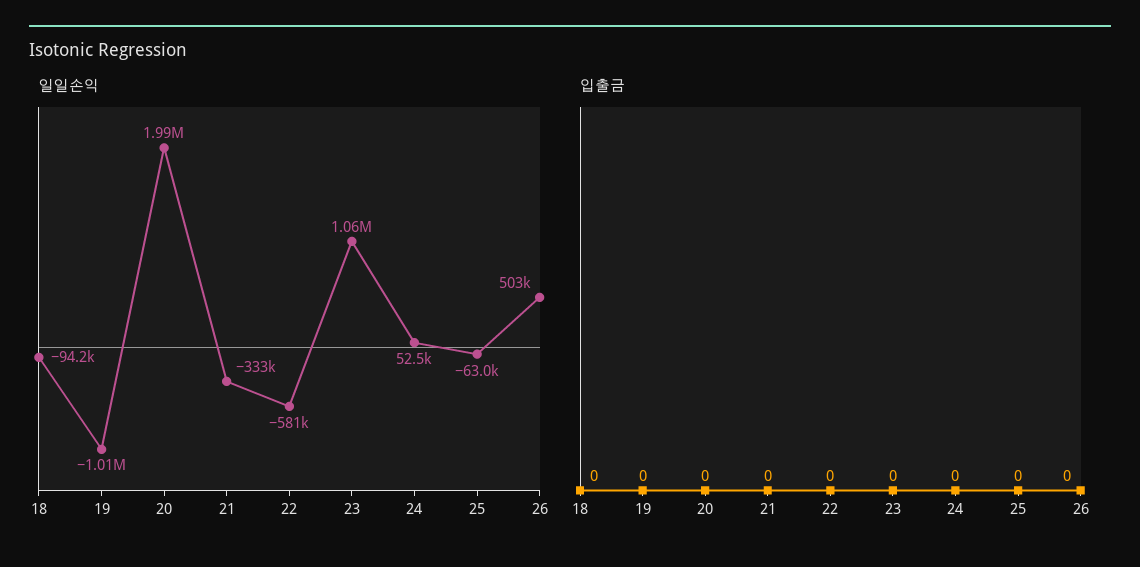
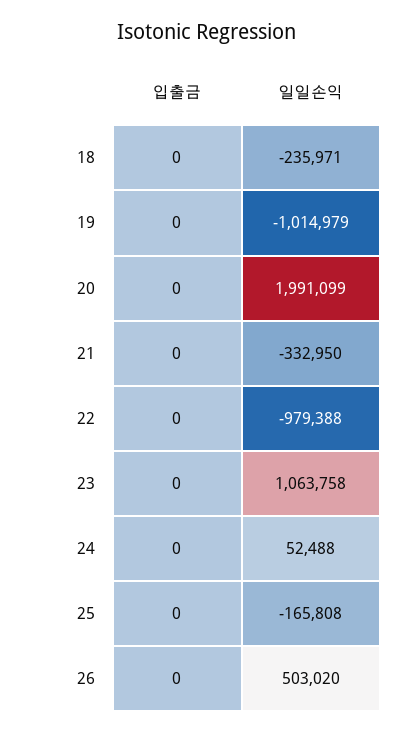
  {
    "일일손익": {
-     "18": -94200,
+     "18": -235971,
      "19": -1014979,
      "20": 1991099,
      "21": -332950,
-     "22": -581000,
+     "22": -979388,
      "23": 1063758,
      "24": 52488,
-     "25": -63000,
+     "25": -165808,
      "26": 503020
    },
    "입출금": {
      "18": 0,
      "19": 0,
      "20": 0,
      "21": 0,
      "22": 0,
      "23": 0,
      "24": 0,
      "25": 0,
      "26": 0
    }
  }

